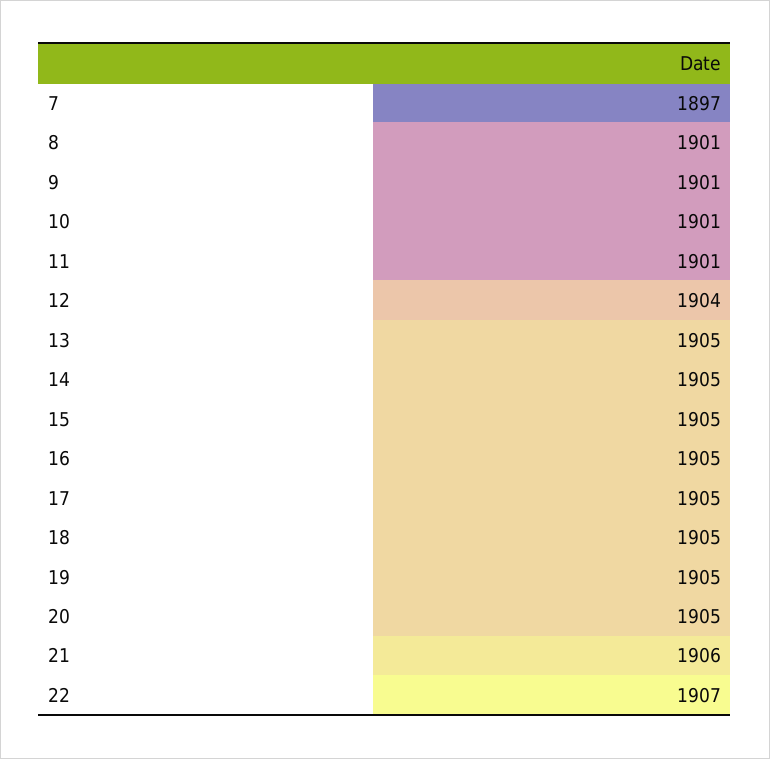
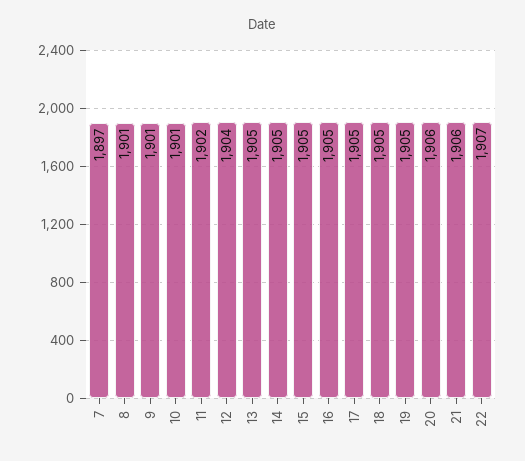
  {
    "7": 1897,
    "8": 1901,
    "9": 1901,
    "10": 1901,
-   "11": 1901,
+   "11": 1902,
    "12": 1904,
    "13": 1905,
    "14": 1905,
    "15": 1905,
    "16": 1905,
    "17": 1905,
    "18": 1905,
    "19": 1905,
-   "20": 1905,
+   "20": 1906,
    "21": 1906,
    "22": 1907
  }

